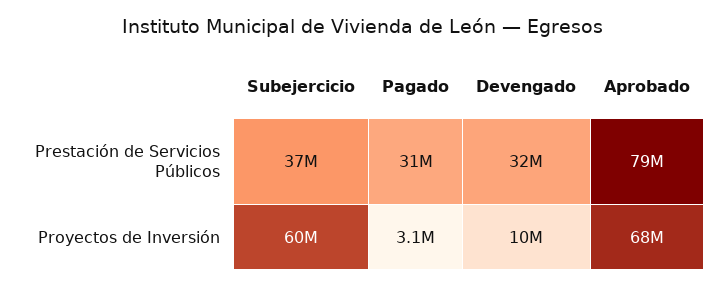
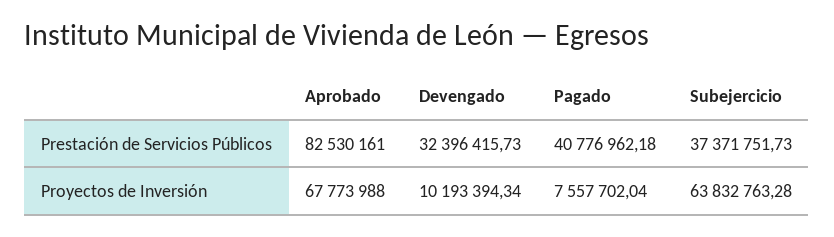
  {
    "Subejercicio": {
      "Prestación de Servicios Públicos": 37371751.73,
-     "Proyectos de Inversión": 60000000
+     "Proyectos de Inversión": 63832763.28
    },
    "Pagado": {
-     "Prestación de Servicios Públicos": 31000000,
+     "Prestación de Servicios Públicos": 40776962.18,
-     "Proyectos de Inversión": 3100000
+     "Proyectos de Inversión": 7557702.04
    },
    "Devengado": {
      "Prestación de Servicios Públicos": 32396415.73,
      "Proyectos de Inversión": 10193394.34
    },
    "Aprobado": {
-     "Prestación de Servicios Públicos": 79000000,
+     "Prestación de Servicios Públicos": 82530161,
      "Proyectos de Inversión": 67773988
    }
  }

